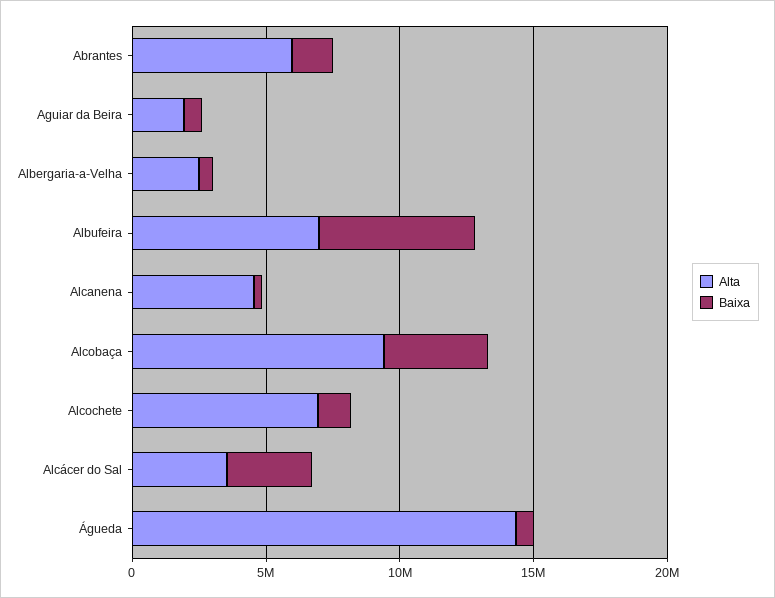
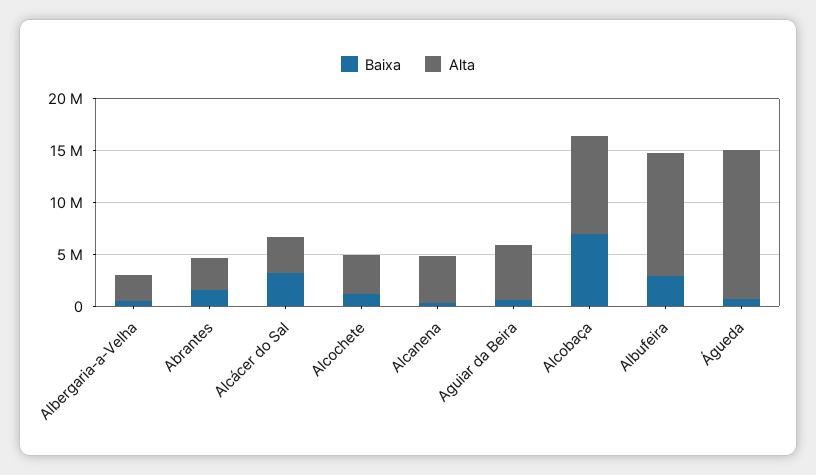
  {
    "Alta": {
-     "Abrantes": 6000000,
+     "Abrantes": 3000000,
-     "Aguiar da Beira": 2000000,
+     "Aguiar da Beira": 5000000,
      "Albergaria-a-Velha": 2000000,
-     "Albufeira": 7000000,
+     "Albufeira": 12000000,
      "Alcanena": 5000000,
      "Alcobaça": 9000000,
-     "Alcochete": 7000000,
+     "Alcochete": 4000000,
      "Alcácer do Sal": 4000000,
      "Águeda": 14000000
    },
    "Baixa": {
      "Abrantes": 2000000,
      "Aguiar da Beira": 1000000,
      "Albergaria-a-Velha": 1000000,
-     "Albufeira": 6000000,
+     "Albufeira": 3000000,
      "Alcanena": 0,
-     "Alcobaça": 4000000,
+     "Alcobaça": 7000000,
      "Alcochete": 1000000,
      "Alcácer do Sal": 3000000,
      "Águeda": 1000000
    }
  }

